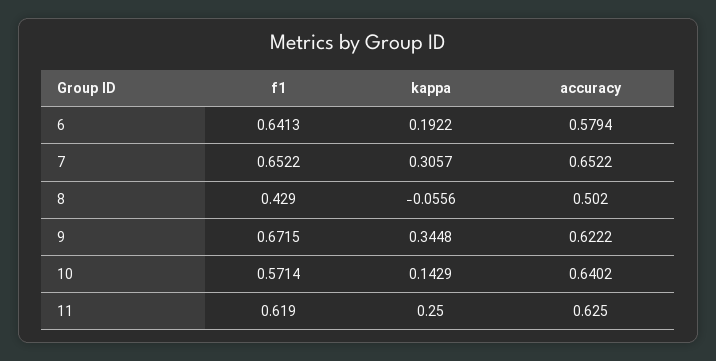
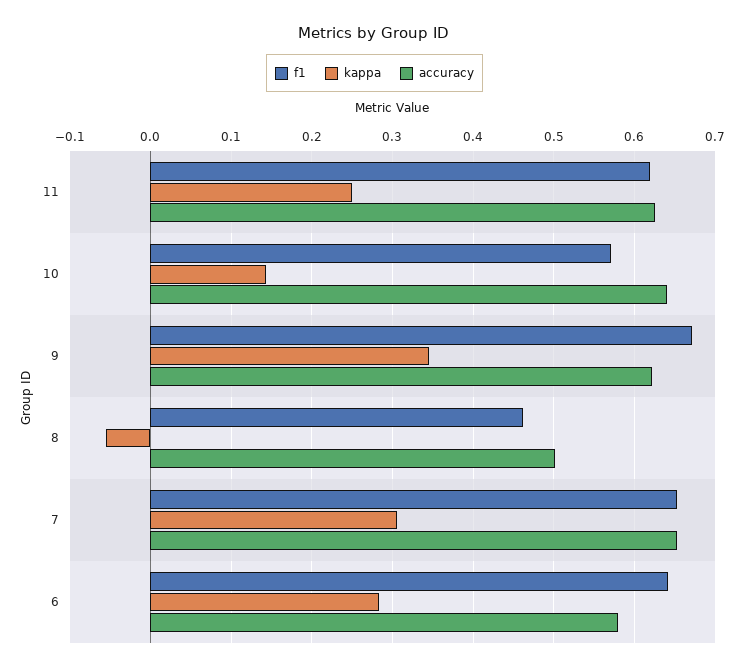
  {
    "f1": {
      "6": 0.6413,
      "7": 0.6522,
-     "8": 0.429,
+     "8": 0.46,
      "9": 0.6715,
      "10": 0.5714,
      "11": 0.619
    },
    "kappa": {
-     "6": 0.1922,
+     "6": 0.28,
      "7": 0.3057,
      "8": -0.0556,
      "9": 0.3448,
      "10": 0.1429,
      "11": 0.25
    },
    "accuracy": {
      "6": 0.5794,
      "7": 0.6522,
      "8": 0.502,
      "9": 0.6222,
      "10": 0.6402,
      "11": 0.625
    }
  }

